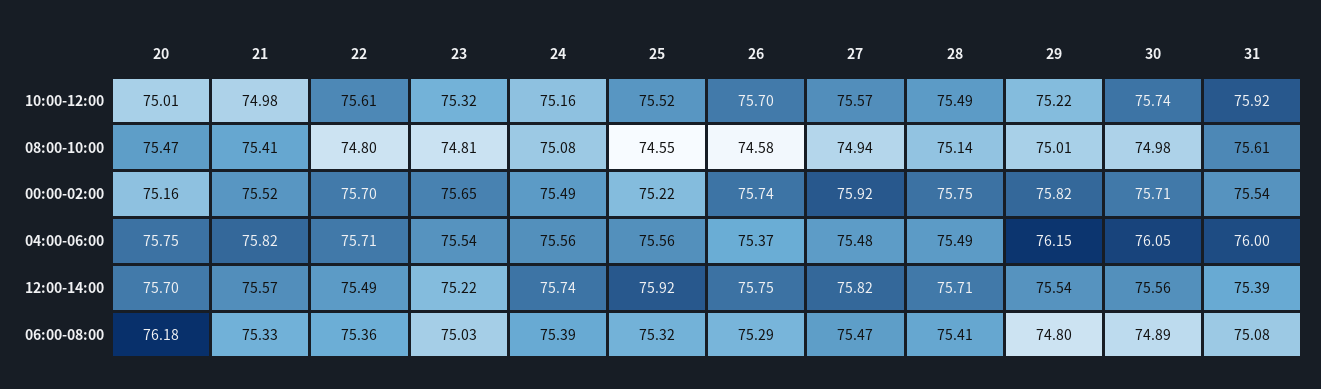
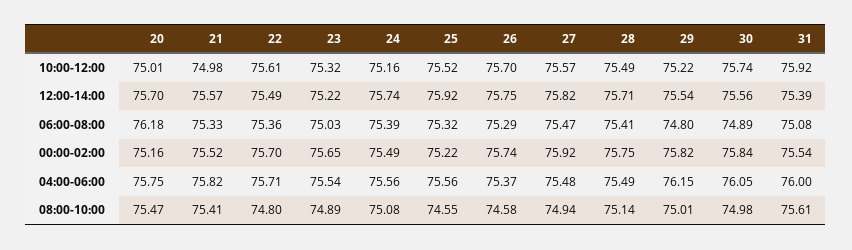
  {
    "20": {
      "10:00-12:00": 75.01,
      "08:00-10:00": 75.47,
      "00:00-02:00": 75.16,
      "04:00-06:00": 75.75,
      "12:00-14:00": 75.7,
      "06:00-08:00": 76.18
    },
    "21": {
      "10:00-12:00": 74.98,
      "08:00-10:00": 75.41,
      "00:00-02:00": 75.52,
      "04:00-06:00": 75.82,
      "12:00-14:00": 75.57,
      "06:00-08:00": 75.33
    },
    "22": {
      "10:00-12:00": 75.61,
      "08:00-10:00": 74.8,
      "00:00-02:00": 75.7,
      "04:00-06:00": 75.71,
      "12:00-14:00": 75.49,
      "06:00-08:00": 75.36
    },
    "23": {
      "10:00-12:00": 75.32,
-     "08:00-10:00": 74.81,
+     "08:00-10:00": 74.89,
      "00:00-02:00": 75.65,
      "04:00-06:00": 75.54,
      "12:00-14:00": 75.22,
      "06:00-08:00": 75.03
    },
    "24": {
      "10:00-12:00": 75.16,
      "08:00-10:00": 75.08,
      "00:00-02:00": 75.49,
      "04:00-06:00": 75.56,
      "12:00-14:00": 75.74,
      "06:00-08:00": 75.39
    },
    "25": {
      "10:00-12:00": 75.52,
      "08:00-10:00": 74.55,
      "00:00-02:00": 75.22,
      "04:00-06:00": 75.56,
      "12:00-14:00": 75.92,
      "06:00-08:00": 75.32
    },
    "26": {
      "10:00-12:00": 75.7,
      "08:00-10:00": 74.58,
      "00:00-02:00": 75.74,
      "04:00-06:00": 75.37,
      "12:00-14:00": 75.75,
      "06:00-08:00": 75.29
    },
    "27": {
      "10:00-12:00": 75.57,
      "08:00-10:00": 74.94,
      "00:00-02:00": 75.92,
      "04:00-06:00": 75.48,
      "12:00-14:00": 75.82,
      "06:00-08:00": 75.47
    },
    "28": {
      "10:00-12:00": 75.49,
      "08:00-10:00": 75.14,
      "00:00-02:00": 75.75,
      "04:00-06:00": 75.49,
      "12:00-14:00": 75.71,
      "06:00-08:00": 75.41
    },
    "29": {
      "10:00-12:00": 75.22,
      "08:00-10:00": 75.01,
      "00:00-02:00": 75.82,
      "04:00-06:00": 76.15,
      "12:00-14:00": 75.54,
      "06:00-08:00": 74.8
    },
    "30": {
      "10:00-12:00": 75.74,
      "08:00-10:00": 74.98,
-     "00:00-02:00": 75.71,
+     "00:00-02:00": 75.84,
      "04:00-06:00": 76.05,
      "12:00-14:00": 75.56,
      "06:00-08:00": 74.89
    },
    "31": {
      "10:00-12:00": 75.92,
      "08:00-10:00": 75.61,
      "00:00-02:00": 75.54,
      "04:00-06:00": 76,
      "12:00-14:00": 75.39,
      "06:00-08:00": 75.08
    }
  }

